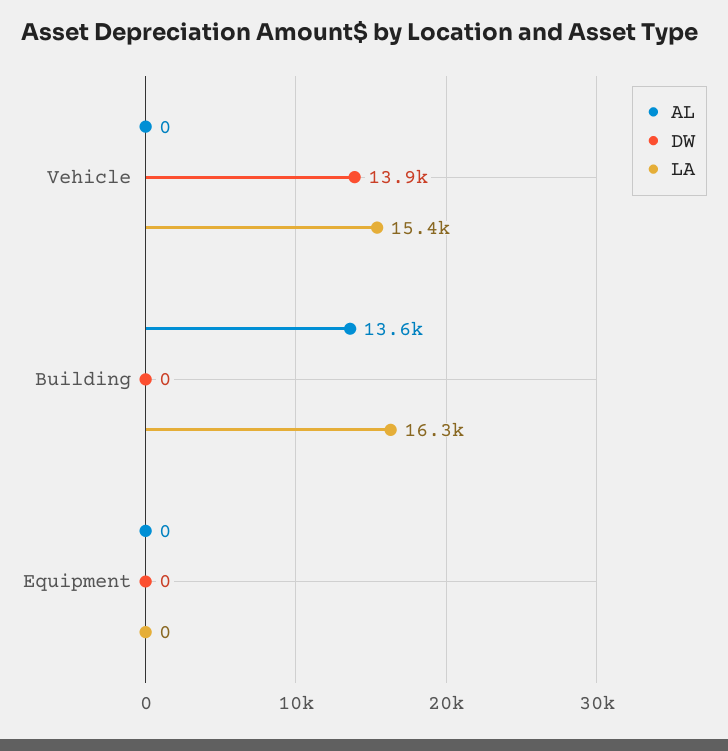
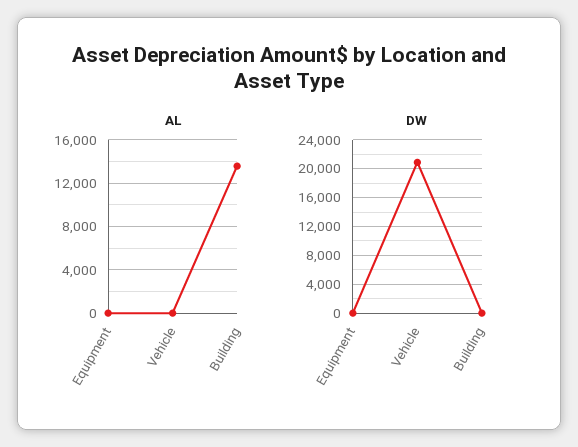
  {
    "AL": {
      "Vehicle": 0,
      "Building": 13600,
      "Equipment": 0
    },
    "DW": {
-     "Vehicle": 13900,
+     "Vehicle": 21000,
      "Building": 0,
      "Equipment": 0
-   },
+   }
-   "LA": {
-     "Vehicle": 15400,
-     "Building": 16300,
-     "Equipment": 0
-   }
  }

